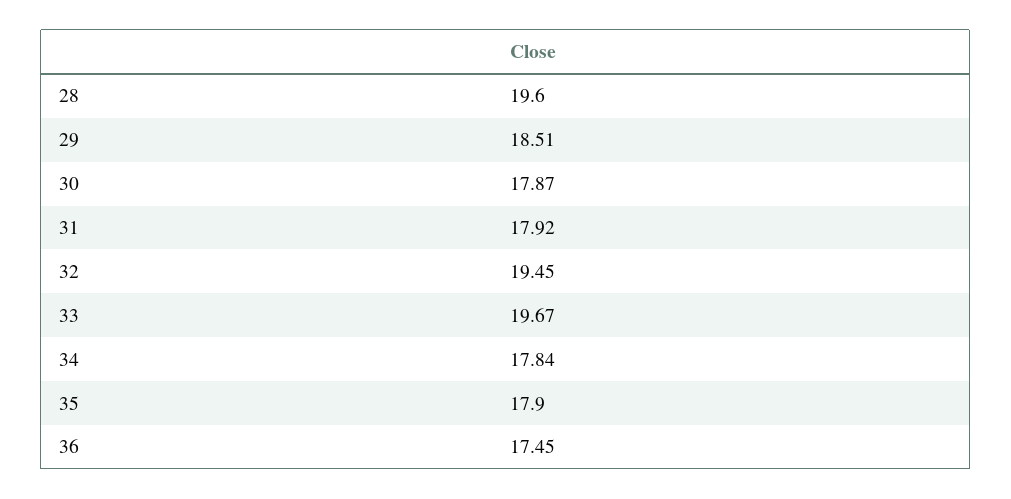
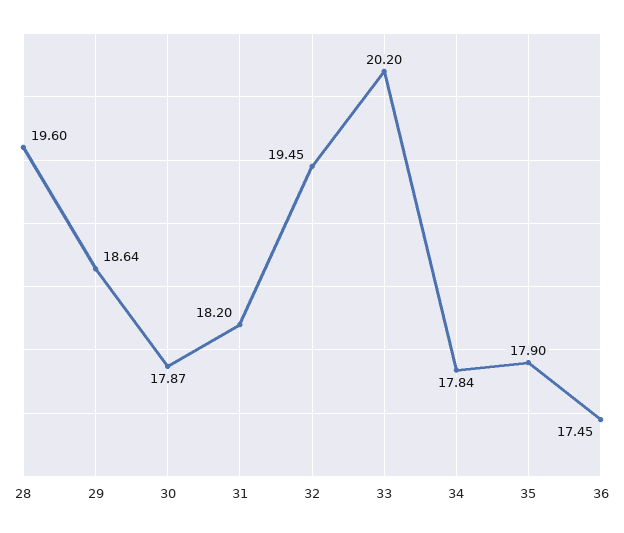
  {
    "28": 19.6,
-   "29": 18.51,
+   "29": 18.64,
    "30": 17.87,
-   "31": 17.92,
+   "31": 18.2,
    "32": 19.45,
-   "33": 19.67,
+   "33": 20.2,
    "34": 17.84,
    "35": 17.9,
    "36": 17.45
  }

